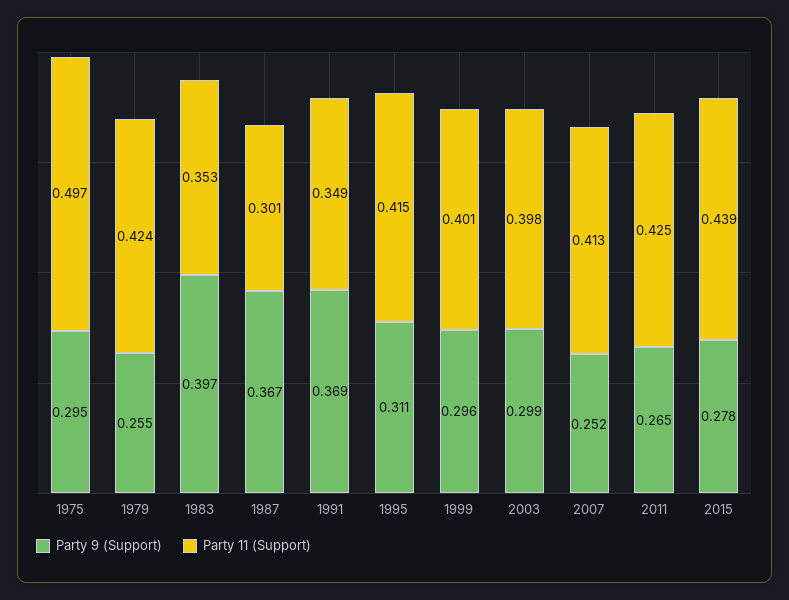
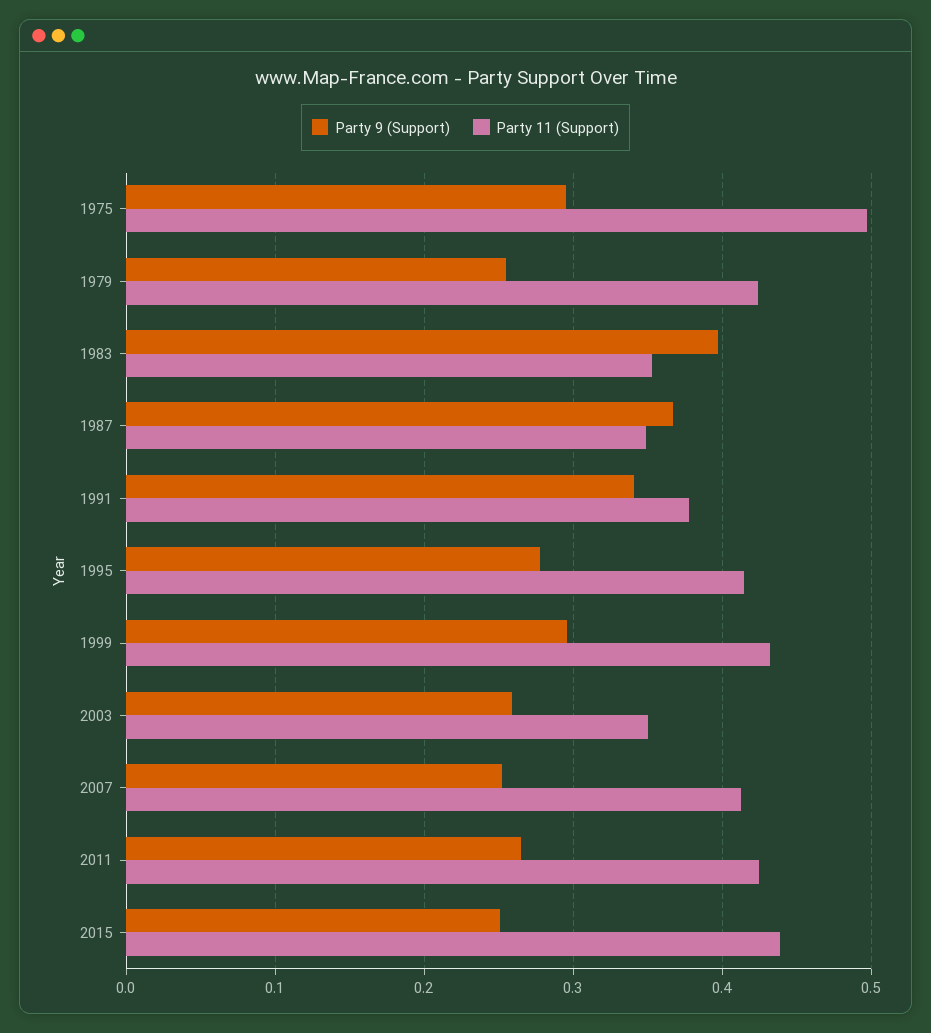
  {
    "Party 9 (Support)": {
      "1975": 0.295,
      "1979": 0.255,
      "1983": 0.397,
      "1987": 0.367,
-     "1991": 0.369,
+     "1991": 0.34,
-     "1995": 0.311,
+     "1995": 0.28,
      "1999": 0.296,
-     "2003": 0.299,
+     "2003": 0.26,
      "2007": 0.252,
      "2011": 0.265,
-     "2015": 0.278
+     "2015": 0.25
    },
    "Party 11 (Support)": {
      "1975": 0.497,
      "1979": 0.424,
      "1983": 0.353,
-     "1987": 0.301,
+     "1987": 0.35,
-     "1991": 0.349,
+     "1991": 0.38,
      "1995": 0.415,
-     "1999": 0.401,
+     "1999": 0.43,
-     "2003": 0.398,
+     "2003": 0.35,
      "2007": 0.413,
      "2011": 0.425,
      "2015": 0.439
    }
  }

